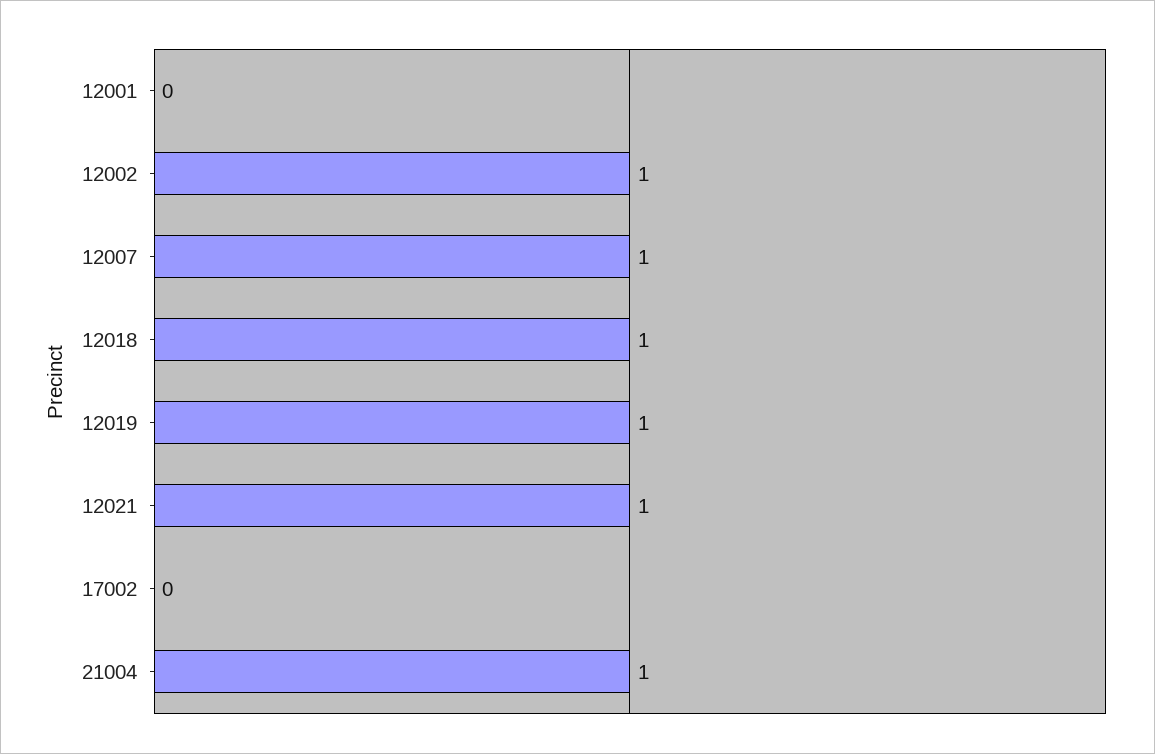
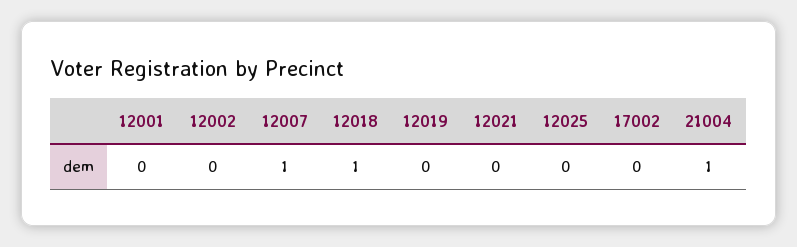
  {
    "12001": 0,
-   "12002": 1,
+   "12002": 0,
    "12007": 1,
    "12018": 1,
-   "12019": 1,
+   "12019": 0,
-   "12021": 1,
+   "12021": 0,
    "17002": 0,
-   "21004": 1
+   "21004": 1,
+   "12025": 0
  }

